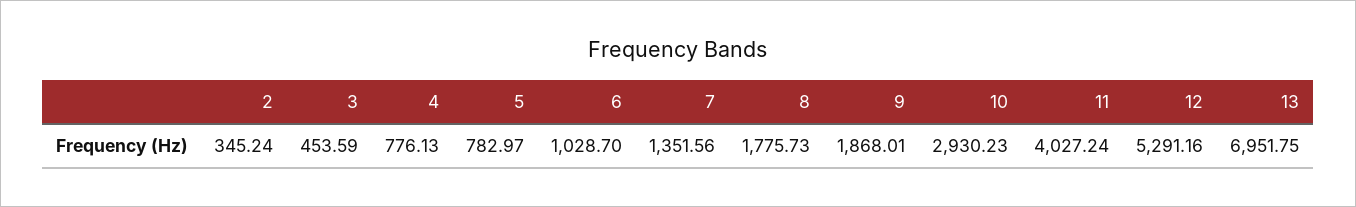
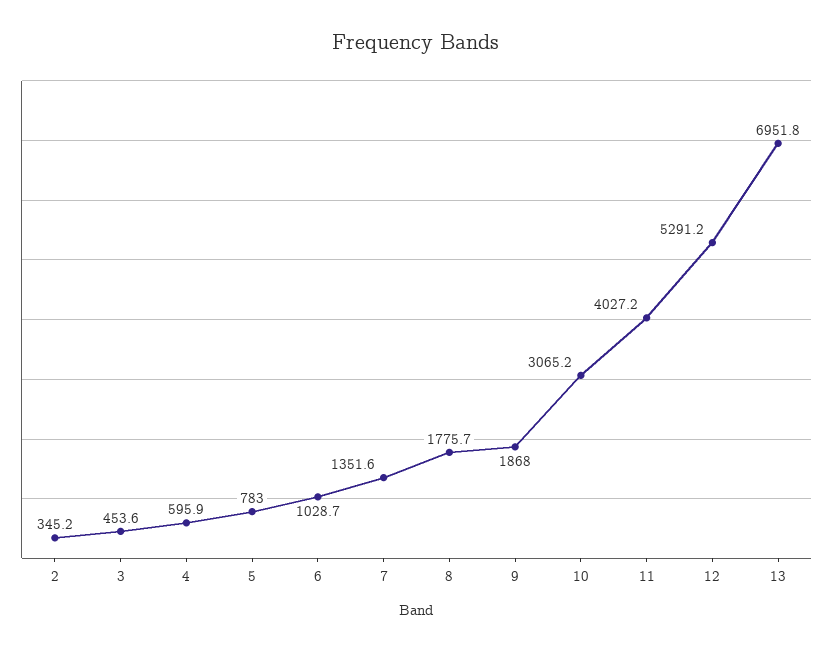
  {
    "2": 345.24,
    "3": 453.59,
-   "4": 776.13,
+   "4": 595.9,
    "5": 782.97,
    "6": 1028.7,
    "7": 1351.56,
    "8": 1775.73,
    "9": 1868.01,
-   "10": 2930.23,
+   "10": 3065.2,
    "11": 4027.24,
    "12": 5291.16,
    "13": 6951.75
  }

